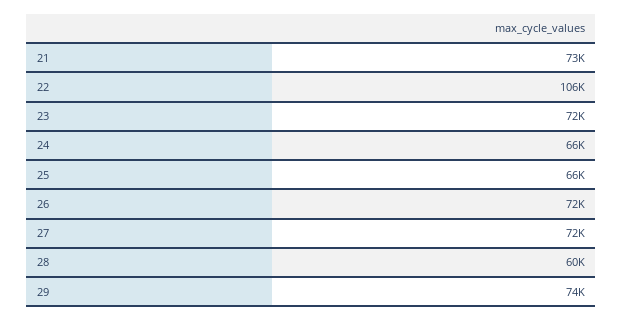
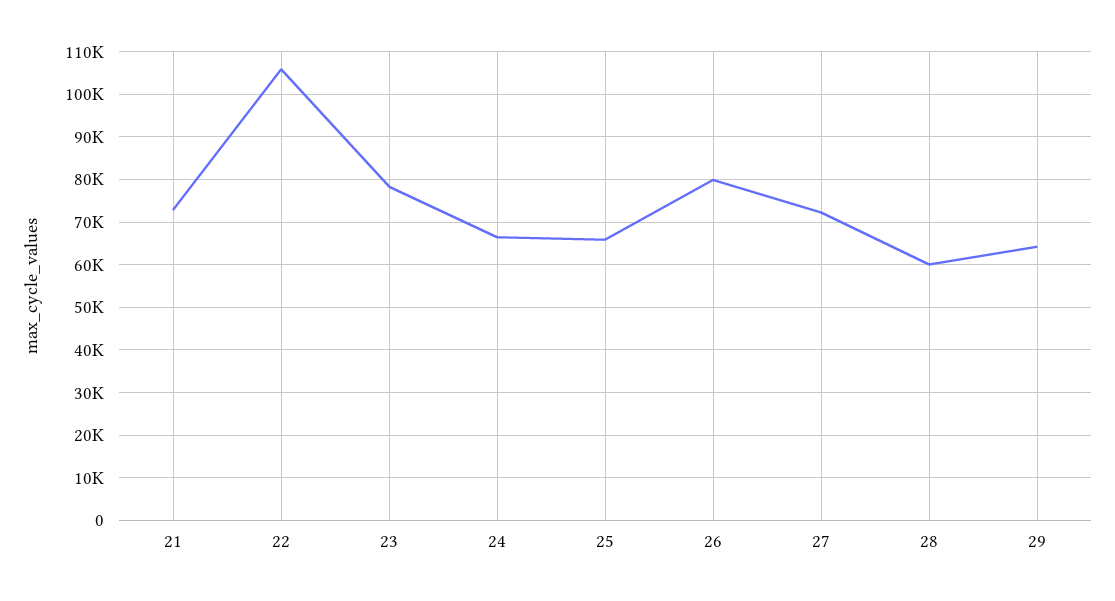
  {
    "21": 73000,
    "22": 106000,
-   "23": 72000,
+   "23": 78000,
    "24": 66000,
    "25": 66000,
-   "26": 72000,
+   "26": 80000,
    "27": 72000,
    "28": 60000,
-   "29": 74000
+   "29": 64000
  }

